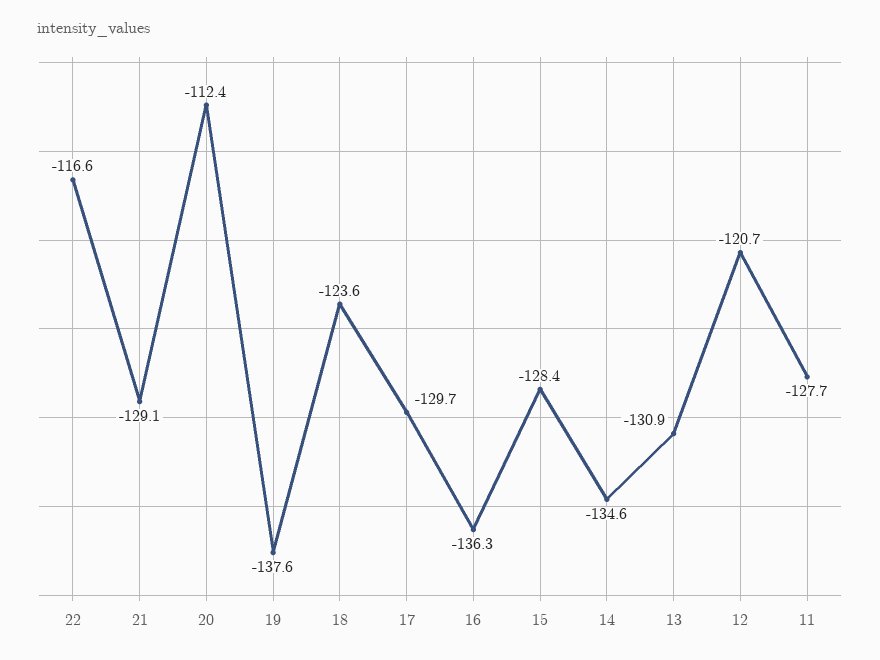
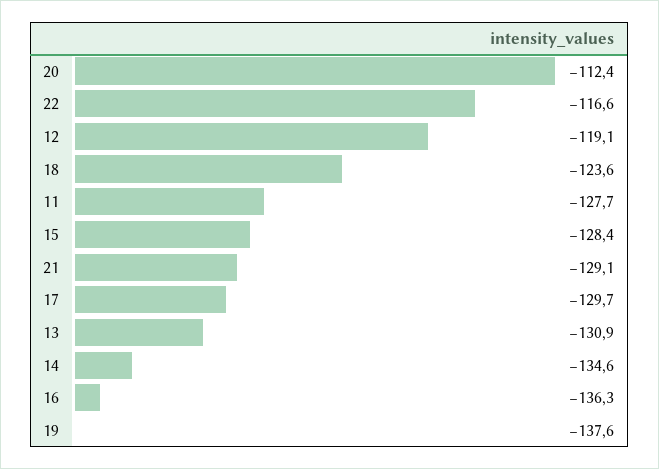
  {
    "22": -116.6,
    "21": -129.1,
    "20": -112.4,
    "19": -137.6,
    "18": -123.6,
    "17": -129.7,
    "16": -136.3,
    "15": -128.4,
    "14": -134.6,
    "13": -130.9,
-   "12": -120.7,
+   "12": -119.1,
    "11": -127.7
  }

